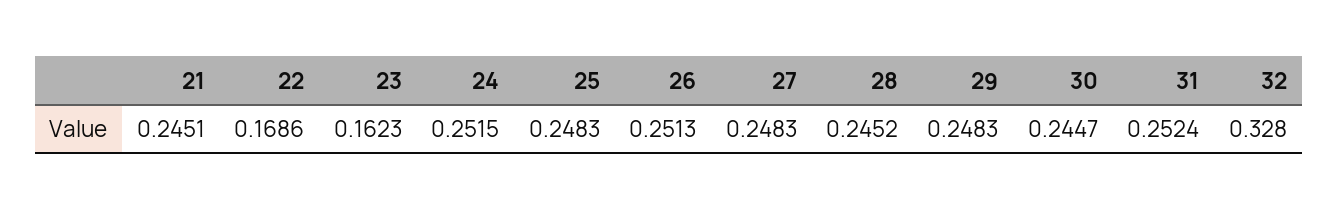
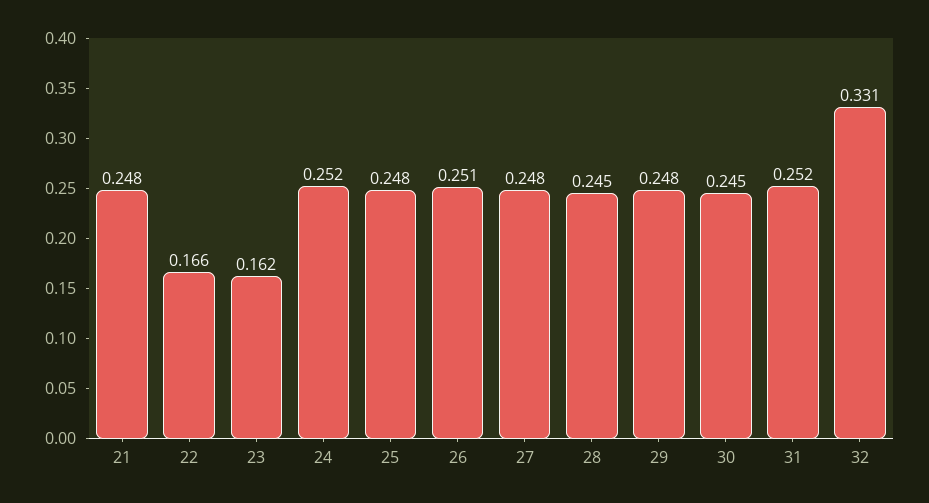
  {
-   "21": 0.2451,
+   "21": 0.248,
-   "22": 0.1686,
+   "22": 0.166,
    "23": 0.1623,
    "24": 0.2515,
    "25": 0.2483,
    "26": 0.2513,
    "27": 0.2483,
    "28": 0.2452,
    "29": 0.2483,
    "30": 0.2447,
    "31": 0.2524,
-   "32": 0.328
+   "32": 0.331
  }

